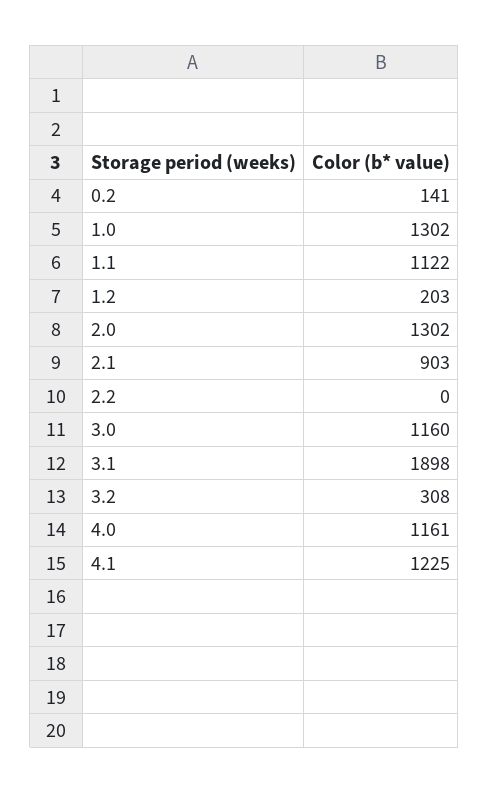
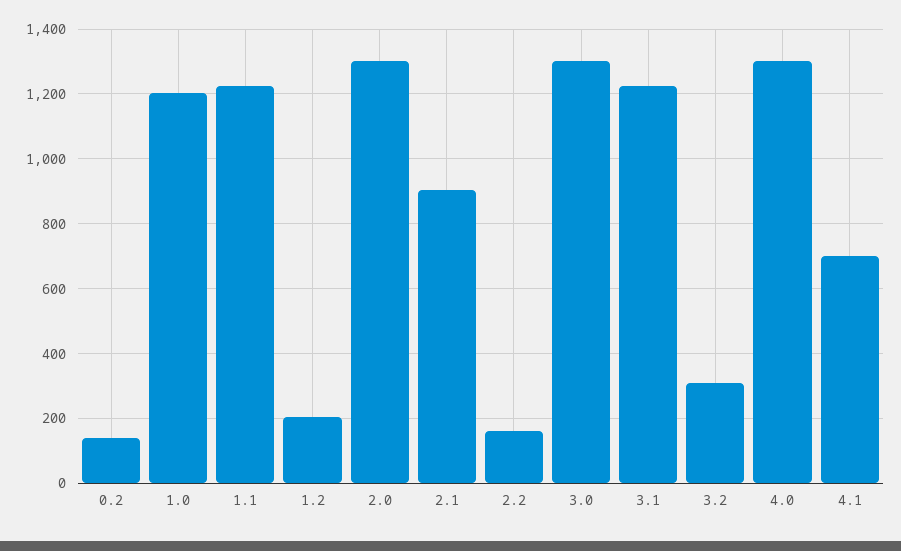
  {
    "0.2": 141,
-   "1.0": 1302,
+   "1.0": 1200,
-   "1.1": 1122,
+   "1.1": 1220,
    "1.2": 203,
    "2.0": 1302,
    "2.1": 903,
-   "2.2": 0,
+   "2.2": 160,
-   "3.0": 1160,
+   "3.0": 1300,
-   "3.1": 1898,
+   "3.1": 1220,
    "3.2": 308,
-   "4.0": 1161,
+   "4.0": 1300,
-   "4.1": 1225
+   "4.1": 700
  }

